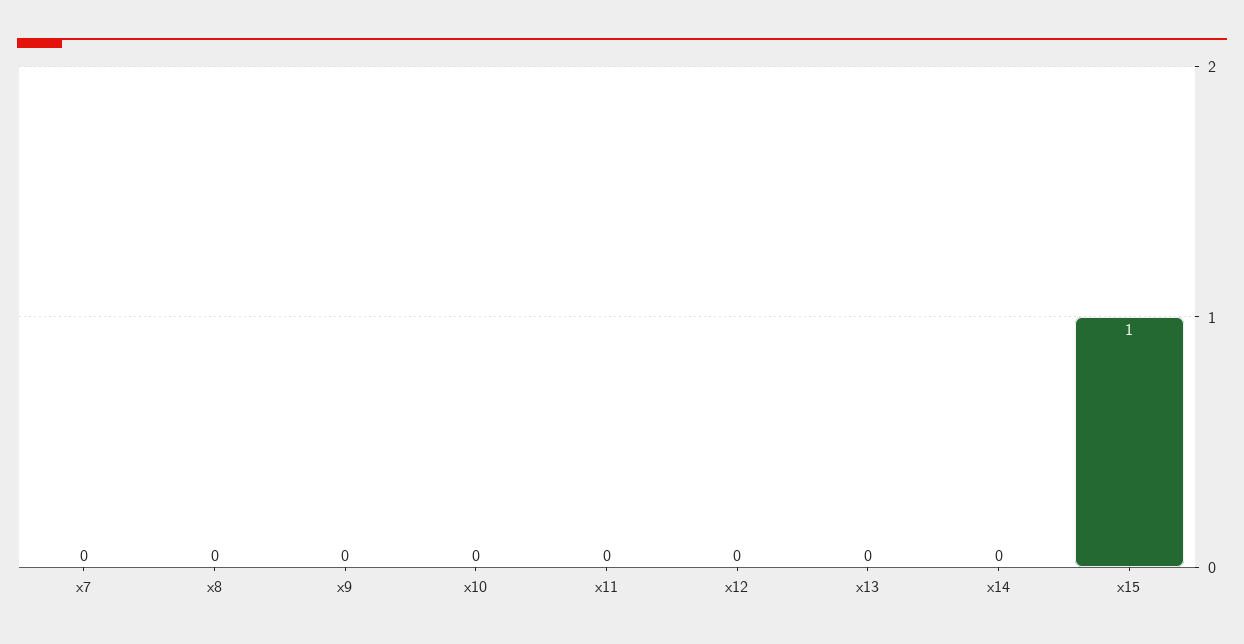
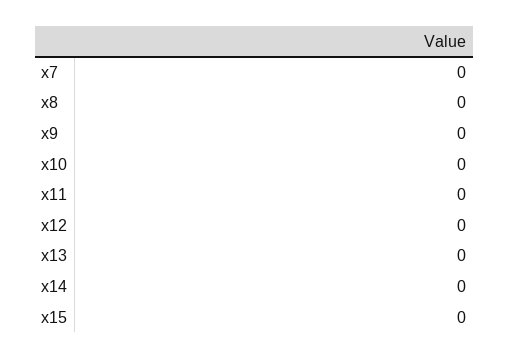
  {
    "x7": 0,
    "x8": 0,
    "x9": 0,
    "x10": 0,
    "x11": 0,
    "x12": 0,
    "x13": 0,
    "x14": 0,
-   "x15": 1
+   "x15": 0
  }

